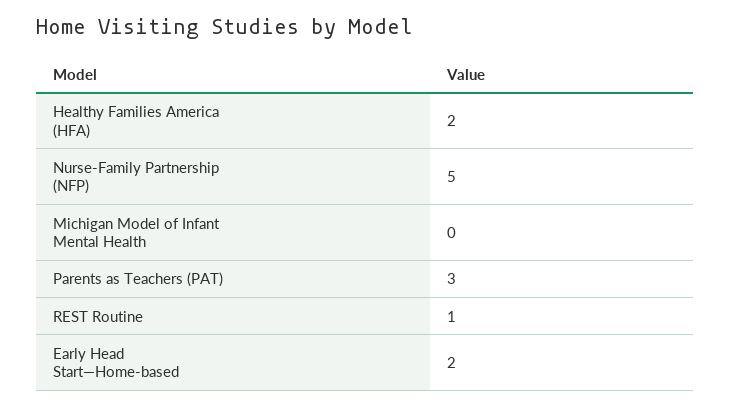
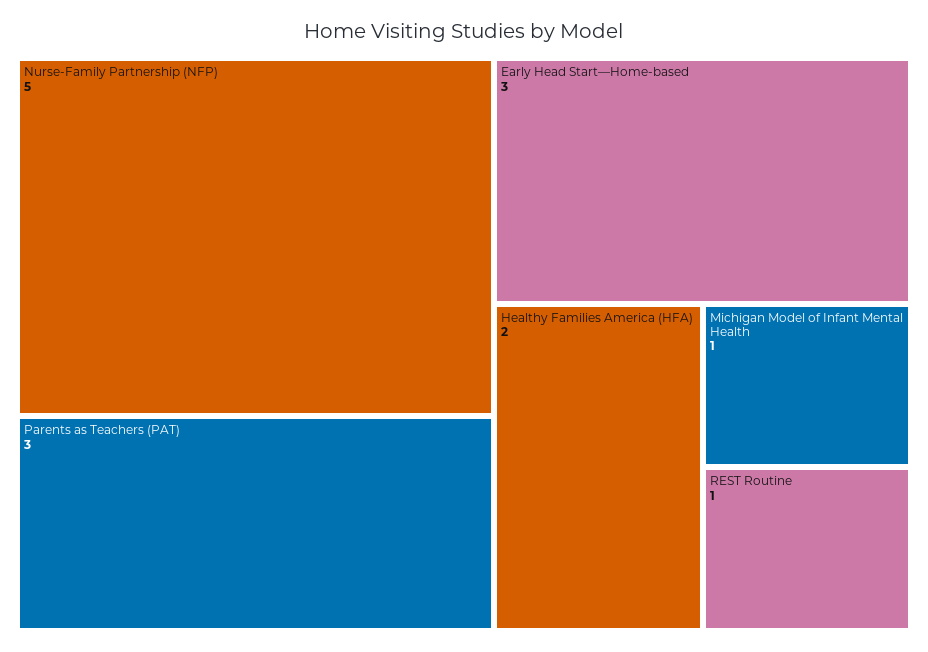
  {
    "Healthy Families America (HFA)": 2,
    "Nurse-Family Partnership (NFP)": 5,
-   "Michigan Model of Infant Mental Health": 0,
+   "Michigan Model of Infant Mental Health": 1,
    "Parents as Teachers (PAT)": 3,
    "REST Routine": 1,
-   "Early Head Start—Home-based": 2
+   "Early Head Start—Home-based": 3
  }

